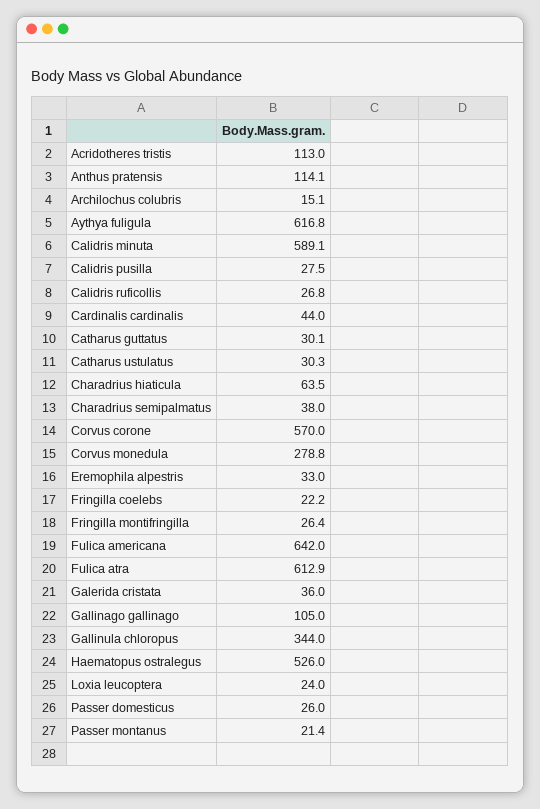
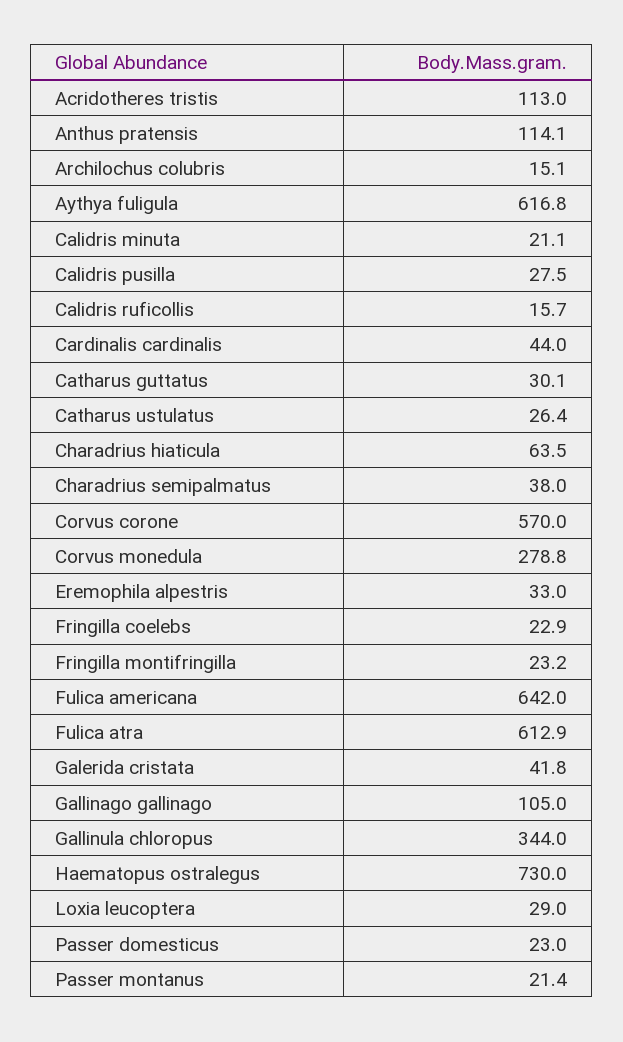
  {
    "Acridotheres tristis": 113,
    "Anthus pratensis": 114.1,
    "Archilochus colubris": 15.1,
    "Aythya fuligula": 616.8,
-   "Calidris minuta": 589.1,
+   "Calidris minuta": 21.1,
    "Calidris pusilla": 27.5,
-   "Calidris ruficollis": 26.8,
+   "Calidris ruficollis": 15.7,
    "Cardinalis cardinalis": 44,
    "Catharus guttatus": 30.1,
-   "Catharus ustulatus": 30.3,
+   "Catharus ustulatus": 26.4,
    "Charadrius hiaticula": 63.5,
    "Charadrius semipalmatus": 38,
    "Corvus corone": 570,
    "Corvus monedula": 278.8,
    "Eremophila alpestris": 33,
-   "Fringilla coelebs": 22.2,
+   "Fringilla coelebs": 22.9,
-   "Fringilla montifringilla": 26.4,
+   "Fringilla montifringilla": 23.2,
    "Fulica americana": 642,
    "Fulica atra": 612.9,
-   "Galerida cristata": 36,
+   "Galerida cristata": 41.8,
    "Gallinago gallinago": 105,
    "Gallinula chloropus": 344,
-   "Haematopus ostralegus": 526,
+   "Haematopus ostralegus": 730,
-   "Loxia leucoptera": 24,
+   "Loxia leucoptera": 29,
-   "Passer domesticus": 26,
+   "Passer domesticus": 23,
    "Passer montanus": 21.4
  }

